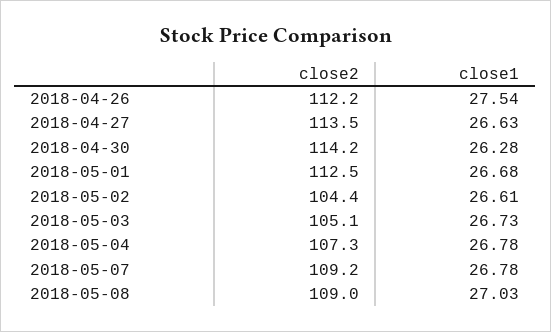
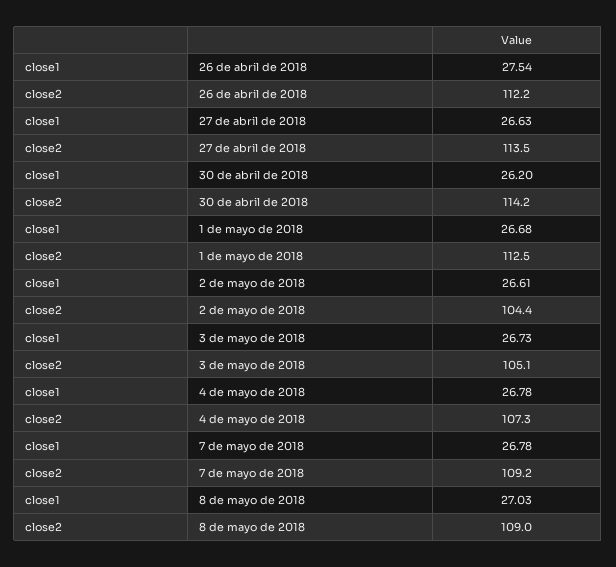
  {
    "close2": {
      "2018-04-26": 112.2,
      "2018-04-27": 113.5,
      "2018-04-30": 114.2,
      "2018-05-01": 112.5,
      "2018-05-02": 104.4,
      "2018-05-03": 105.1,
      "2018-05-04": 107.3,
      "2018-05-07": 109.2,
      "2018-05-08": 109
    },
    "close1": {
      "2018-04-26": 27.54,
      "2018-04-27": 26.63,
-     "2018-04-30": 26.28,
+     "2018-04-30": 26.2,
      "2018-05-01": 26.68,
      "2018-05-02": 26.61,
      "2018-05-03": 26.73,
      "2018-05-04": 26.78,
      "2018-05-07": 26.78,
      "2018-05-08": 27.03
    }
  }

